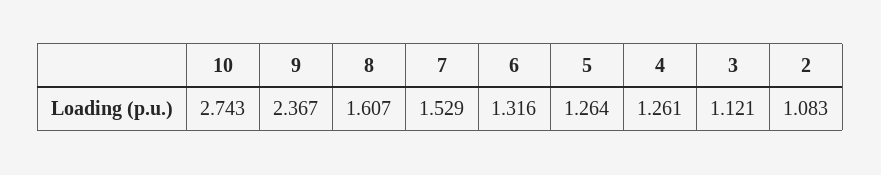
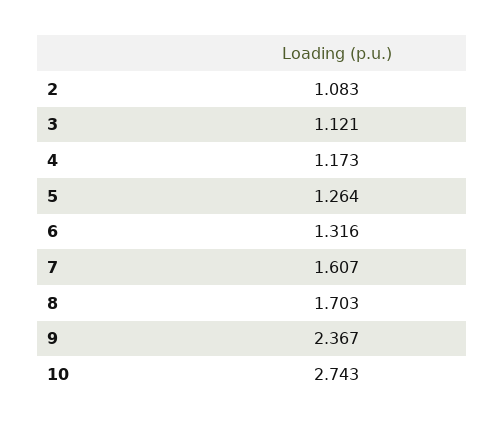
  {
    "10": 2.743,
    "9": 2.367,
-   "8": 1.607,
+   "8": 1.703,
-   "7": 1.529,
+   "7": 1.607,
    "6": 1.316,
    "5": 1.264,
-   "4": 1.261,
+   "4": 1.173,
    "3": 1.121,
    "2": 1.083
  }

